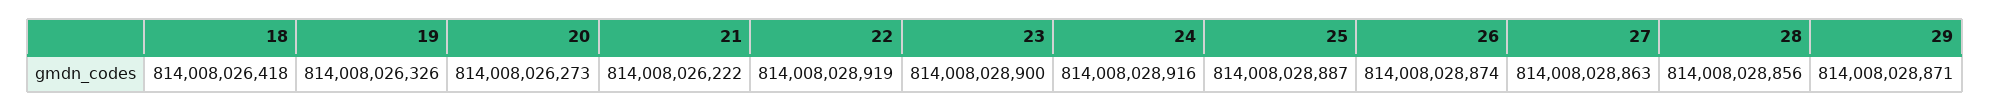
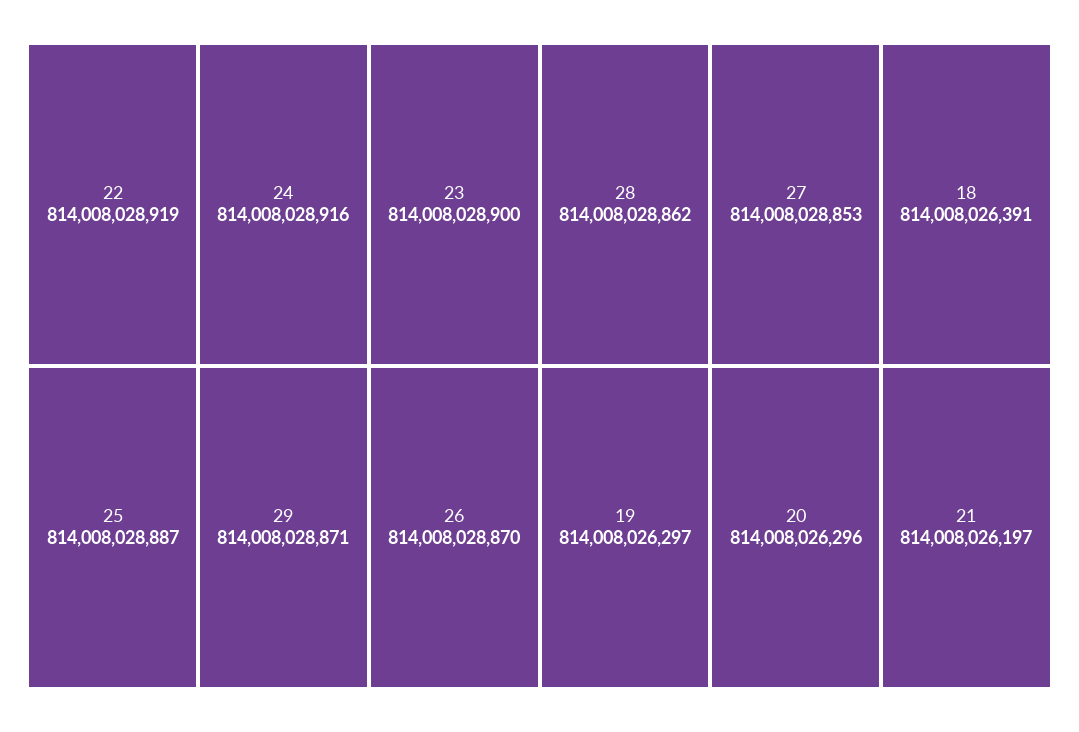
  {
-   "18": 814008026418,
+   "18": 814008026391,
-   "19": 814008026326,
+   "19": 814008026297,
-   "20": 814008026273,
+   "20": 814008026296,
-   "21": 814008026222,
+   "21": 814008026197,
    "22": 814008028919,
    "23": 814008028900,
    "24": 814008028916,
    "25": 814008028887,
-   "26": 814008028874,
+   "26": 814008028870,
-   "27": 814008028863,
+   "27": 814008028853,
-   "28": 814008028856,
+   "28": 814008028862,
    "29": 814008028871
  }

